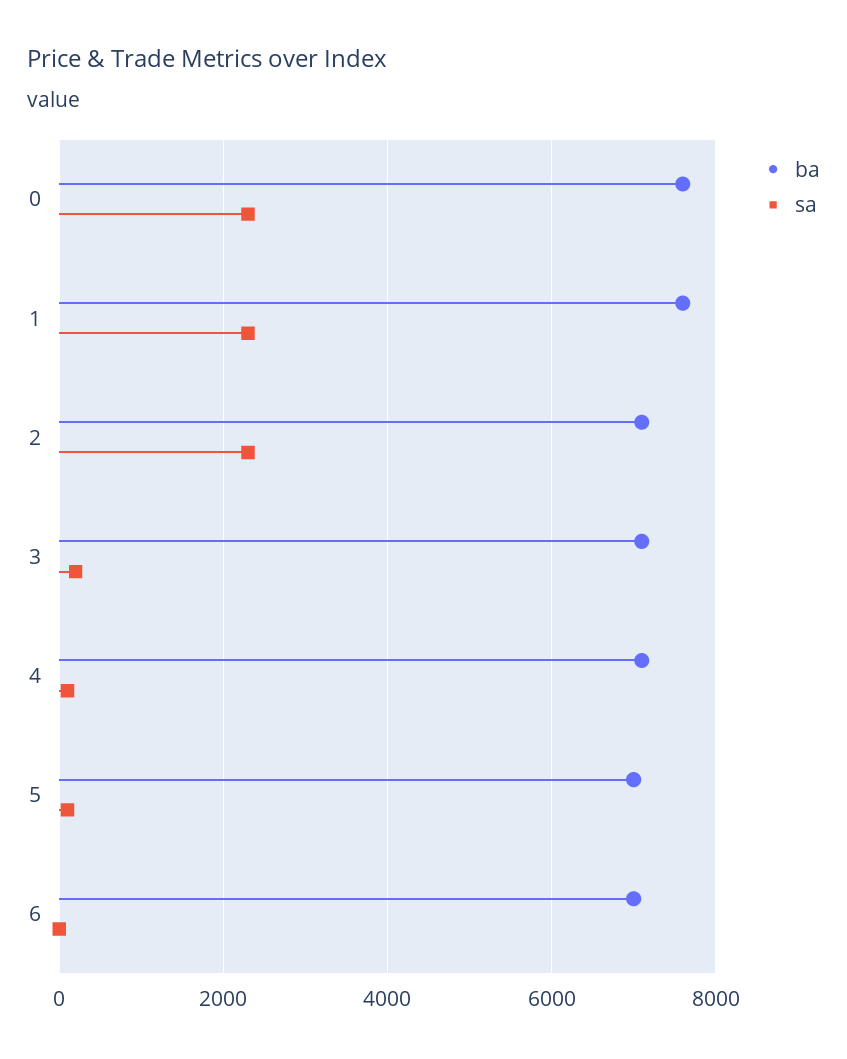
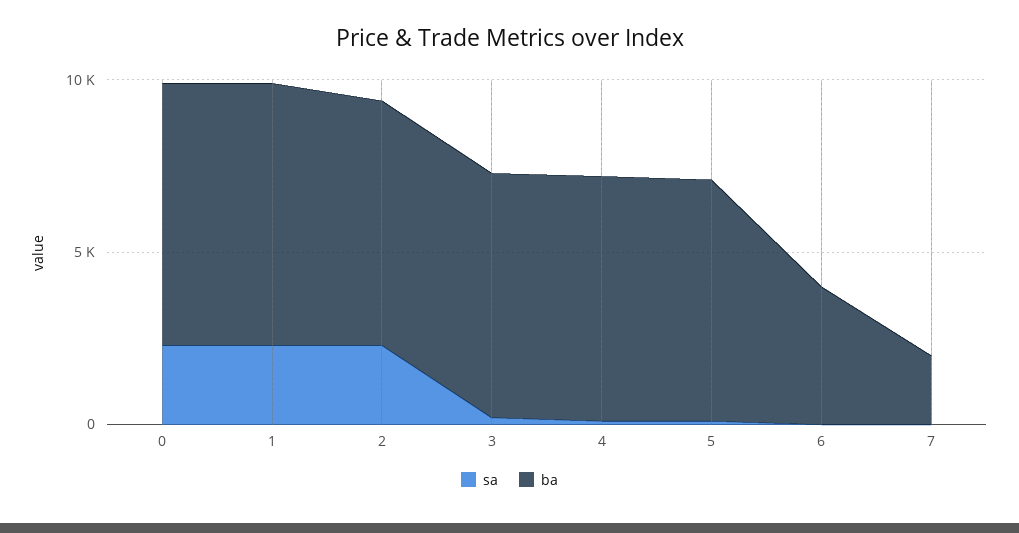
  {
    "ba": {
      "0": 7600,
      "1": 7600,
      "2": 7200,
      "3": 7200,
      "4": 7200,
      "5": 7000,
-     "6": 7000
+     "6": 4000,
+     "7": 2000
    },
    "sa": {
      "0": 2400,
      "1": 2400,
      "2": 2400,
      "3": 200,
      "4": 200,
      "5": 200,
-     "6": 0
+     "6": 0,
+     "7": 0
    }
  }

